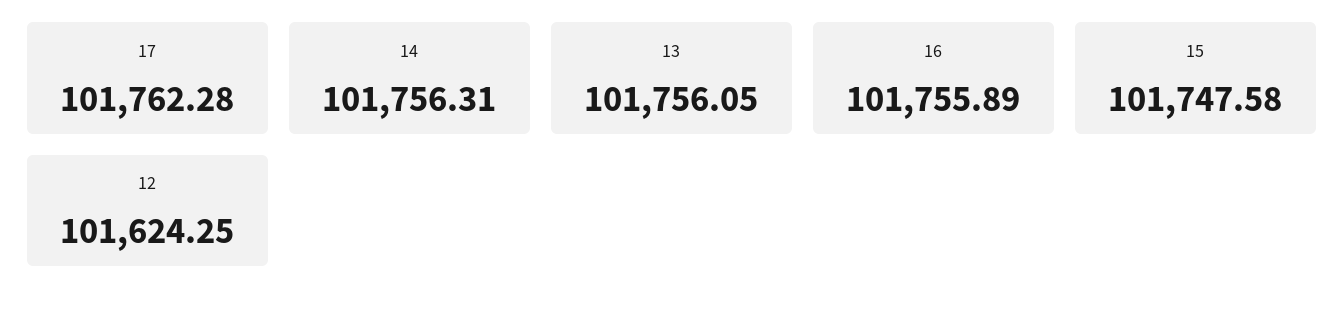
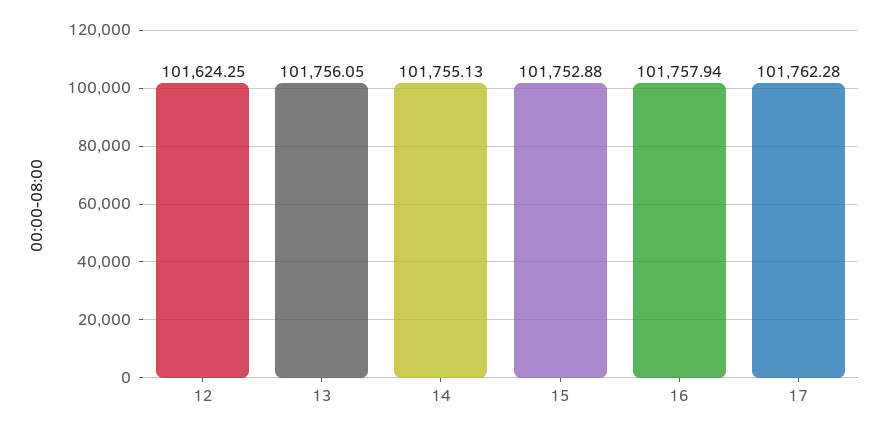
  {
    "17": 101762.28,
-   "14": 101756.31,
+   "14": 101755.13,
    "13": 101756.05,
-   "16": 101755.89,
+   "16": 101757.94,
-   "15": 101747.58,
+   "15": 101752.88,
    "12": 101624.25
  }

